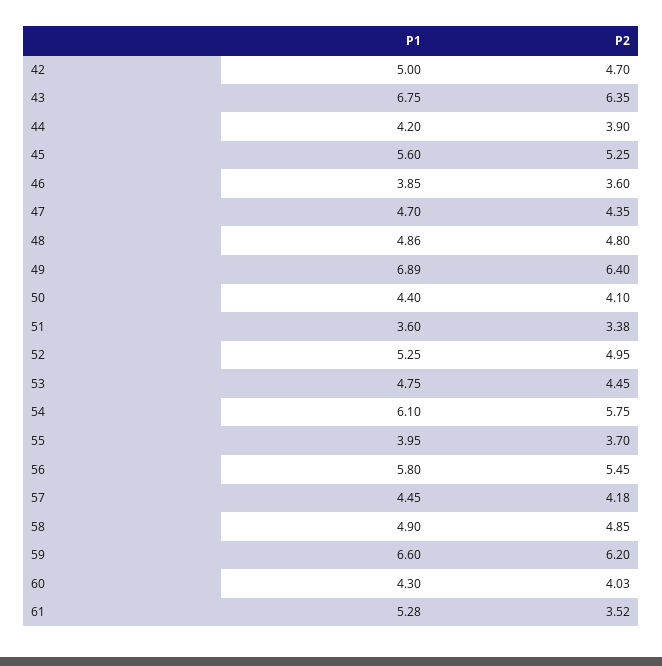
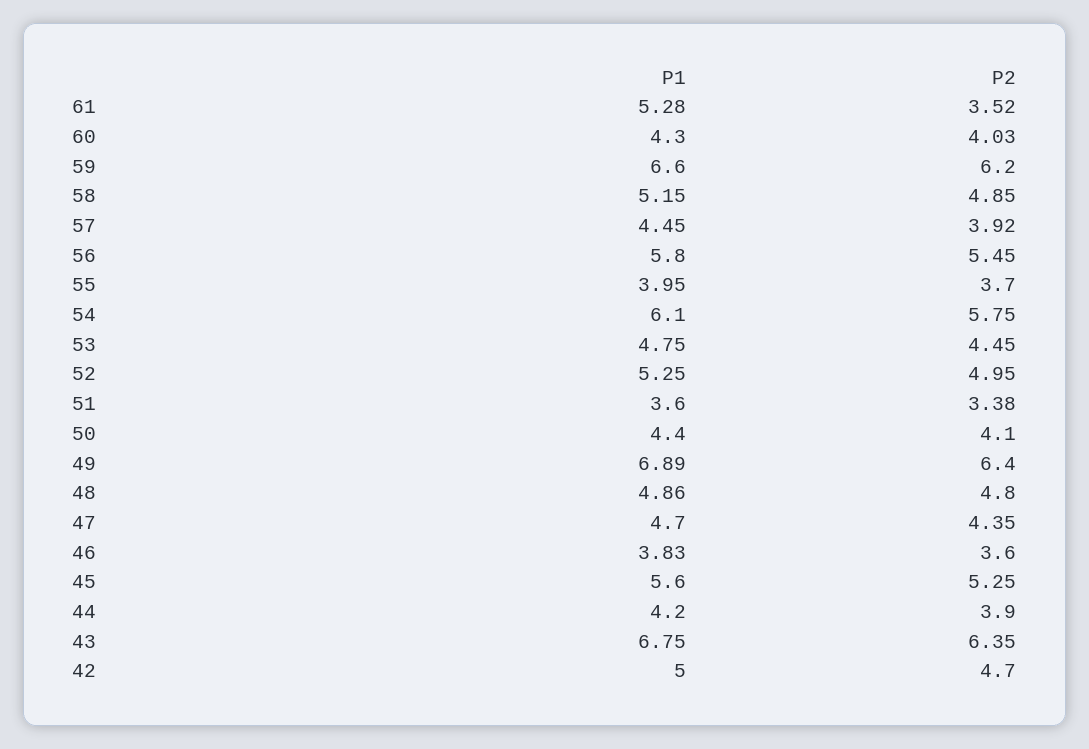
  {
    "P1": {
      "42": 5,
      "43": 6.75,
      "44": 4.2,
      "45": 5.6,
-     "46": 3.85,
+     "46": 3.83,
      "47": 4.7,
      "48": 4.86,
      "49": 6.89,
      "50": 4.4,
      "51": 3.6,
      "52": 5.25,
      "53": 4.75,
      "54": 6.1,
      "55": 3.95,
      "56": 5.8,
      "57": 4.45,
-     "58": 4.9,
+     "58": 5.15,
      "59": 6.6,
      "60": 4.3,
      "61": 5.28
    },
    "P2": {
      "42": 4.7,
      "43": 6.35,
      "44": 3.9,
      "45": 5.25,
      "46": 3.6,
      "47": 4.35,
      "48": 4.8,
      "49": 6.4,
      "50": 4.1,
      "51": 3.38,
      "52": 4.95,
      "53": 4.45,
      "54": 5.75,
      "55": 3.7,
      "56": 5.45,
-     "57": 4.18,
+     "57": 3.92,
      "58": 4.85,
      "59": 6.2,
      "60": 4.03,
      "61": 3.52
    }
  }

